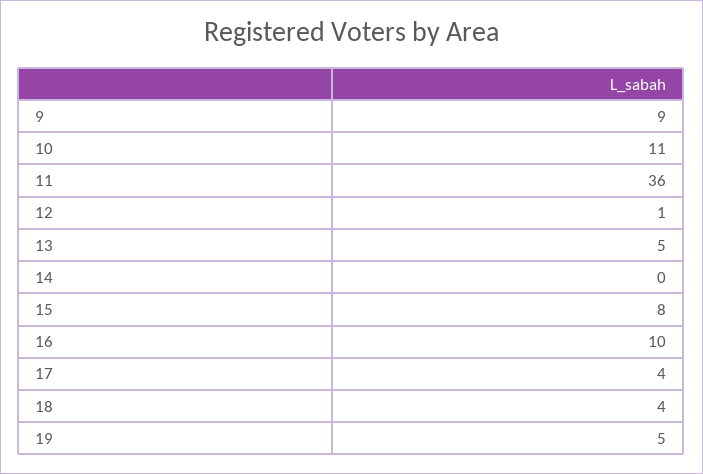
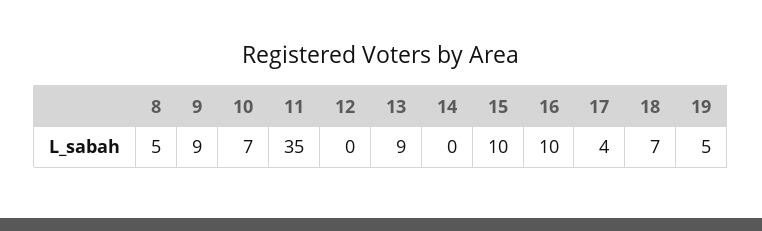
  {
    "9": 9,
-   "10": 11,
+   "10": 7,
-   "11": 36,
+   "11": 35,
-   "12": 1,
+   "12": 0,
-   "13": 5,
+   "13": 9,
    "14": 0,
-   "15": 8,
+   "15": 10,
    "16": 10,
    "17": 4,
-   "18": 4,
+   "18": 7,
-   "19": 5
+   "19": 5,
+   "8": 5
  }

